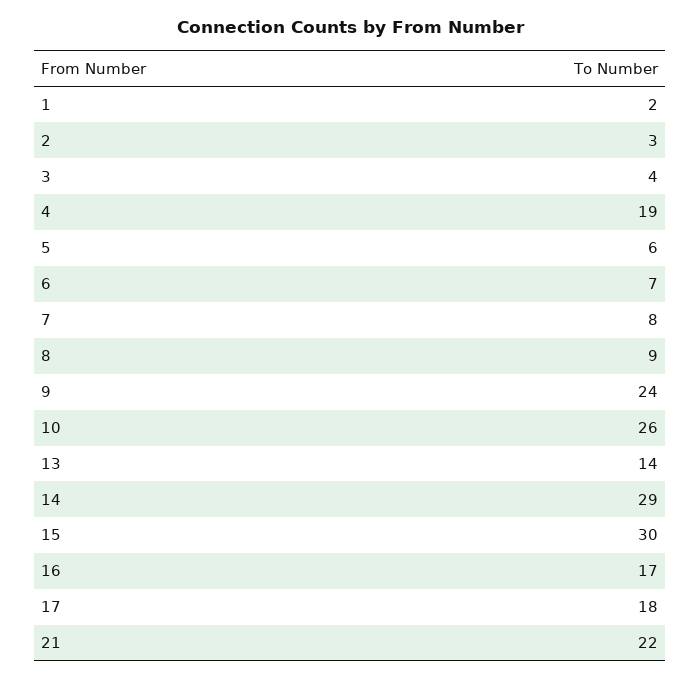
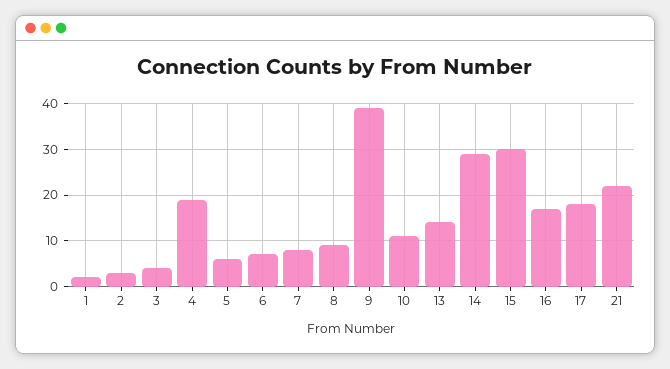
  {
    "1": 2,
    "2": 3,
    "3": 4,
    "4": 19,
    "5": 6,
    "6": 7,
    "7": 8,
    "8": 9,
-   "9": 24,
+   "9": 40,
-   "10": 26,
+   "10": 10,
    "13": 14,
    "14": 29,
    "15": 30,
    "16": 17,
    "17": 18,
    "21": 22
  }

